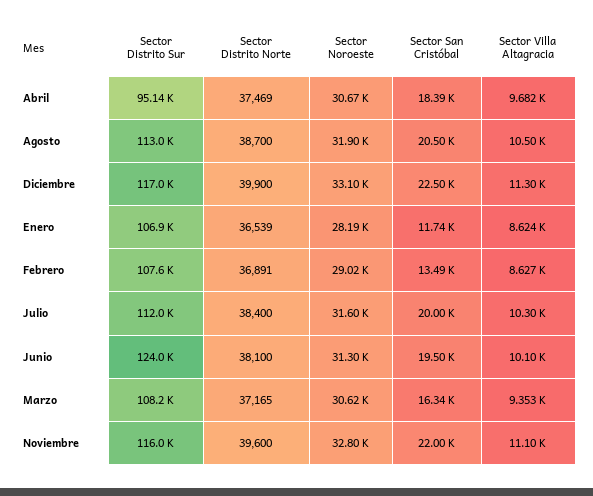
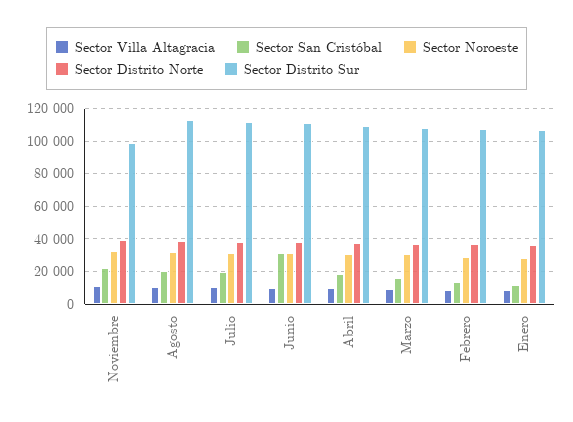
  {
    "Sector Distrito Sur": {
-     "Abril": 95140,
+     "Abril": 110000,
      "Agosto": 113000,
-     "Diciembre": 117000,
      "Enero": 106900,
      "Febrero": 107600,
      "Julio": 112000,
-     "Junio": 124000,
+     "Junio": 110000,
      "Marzo": 108200,
-     "Noviembre": 116000
+     "Noviembre": 100000
    },
    "Sector Distrito Norte": {
      "Abril": 37469,
      "Agosto": 38700,
-     "Diciembre": 39900,
      "Enero": 36539,
      "Febrero": 36891,
      "Julio": 38400,
      "Junio": 38100,
      "Marzo": 37165,
      "Noviembre": 39600
    },
    "Sector Noroeste": {
      "Abril": 30670,
      "Agosto": 31900,
-     "Diciembre": 33100,
      "Enero": 28190,
      "Febrero": 29020,
      "Julio": 31600,
      "Junio": 31300,
      "Marzo": 30620,
      "Noviembre": 32800
    },
    "Sector San Cristóbal": {
      "Abril": 18390,
      "Agosto": 20500,
-     "Diciembre": 22500,
      "Enero": 11740,
      "Febrero": 13490,
      "Julio": 20000,
-     "Junio": 19500,
+     "Junio": 30000,
      "Marzo": 16340,
      "Noviembre": 22000
    },
    "Sector Villa Altagracia": {
      "Abril": 9682,
      "Agosto": 10500,
-     "Diciembre": 11300,
      "Enero": 8624,
      "Febrero": 8627,
      "Julio": 10300,
      "Junio": 10100,
      "Marzo": 9353,
      "Noviembre": 11100
    }
  }

